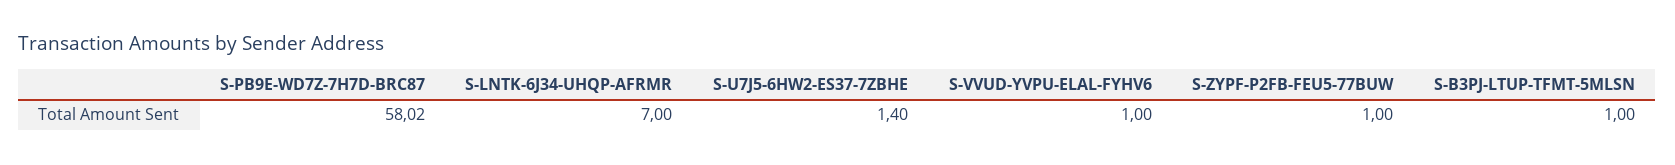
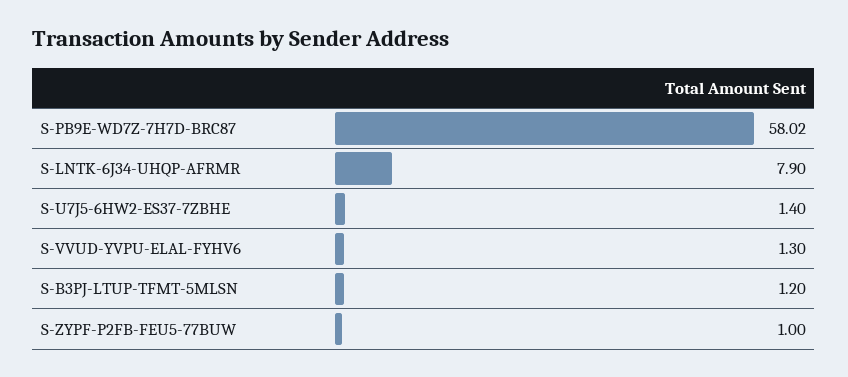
  {
    "S-PB9E-WD7Z-7H7D-BRC87": 58.02,
-   "S-LNTK-6J34-UHQP-AFRMR": 7,
+   "S-LNTK-6J34-UHQP-AFRMR": 7.9,
    "S-U7J5-6HW2-ES37-7ZBHE": 1.4,
-   "S-VVUD-YVPU-ELAL-FYHV6": 1,
+   "S-VVUD-YVPU-ELAL-FYHV6": 1.3,
    "S-ZYPF-P2FB-FEU5-77BUW": 1,
-   "S-B3PJ-LTUP-TFMT-5MLSN": 1
+   "S-B3PJ-LTUP-TFMT-5MLSN": 1.2
  }

